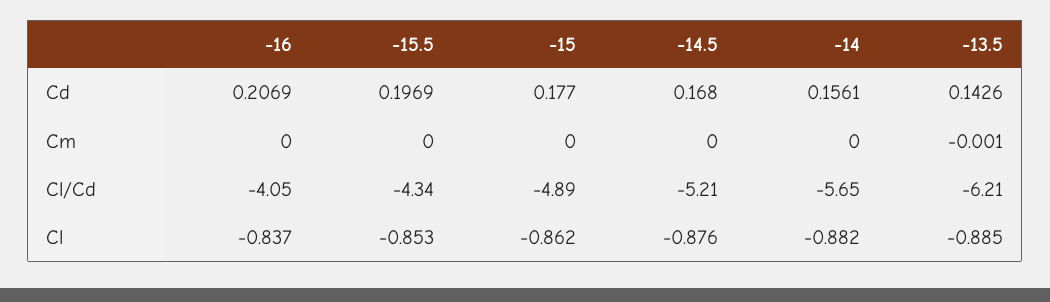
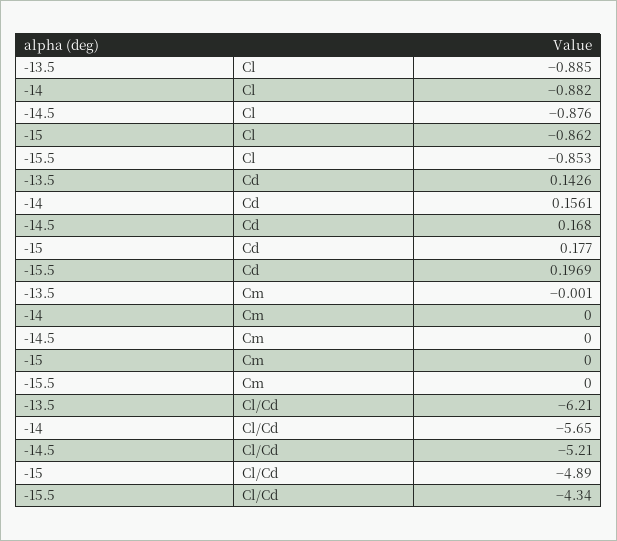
  {
-   "-16": {
-     "Cd": 0.2069,
-     "Cm": 0,
-     "Cl/Cd": -4.05,
-     "Cl": -0.837
-   },
    "-15.5": {
      "Cd": 0.1969,
      "Cm": 0,
      "Cl/Cd": -4.34,
      "Cl": -0.853
    },
    "-15": {
      "Cd": 0.177,
      "Cm": 0,
      "Cl/Cd": -4.89,
      "Cl": -0.862
    },
    "-14.5": {
      "Cd": 0.168,
      "Cm": 0,
      "Cl/Cd": -5.21,
      "Cl": -0.876
    },
    "-14": {
      "Cd": 0.1561,
      "Cm": 0,
      "Cl/Cd": -5.65,
      "Cl": -0.882
    },
    "-13.5": {
      "Cd": 0.1426,
      "Cm": -0.001,
      "Cl/Cd": -6.21,
      "Cl": -0.885
    }
  }

